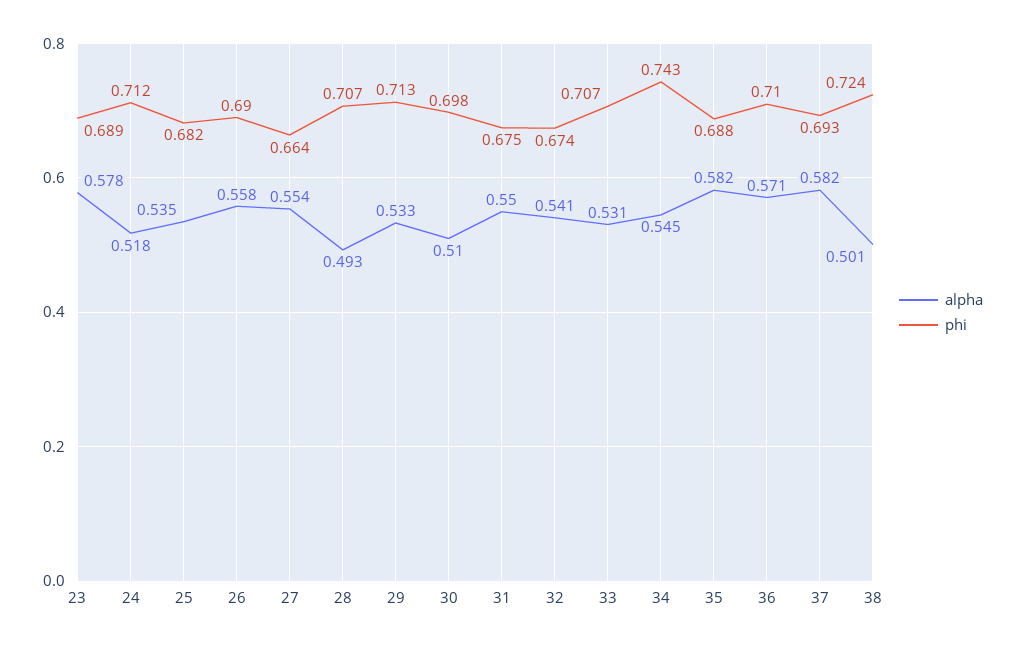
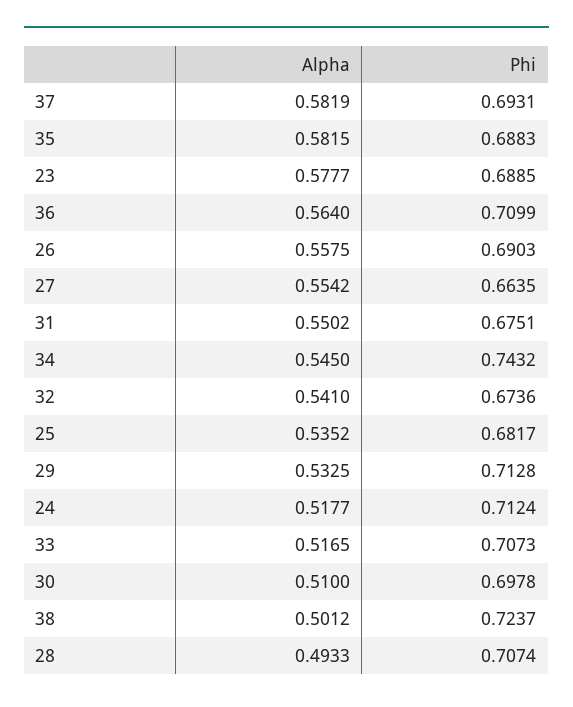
  {
    "alpha": {
      "23": 0.5777,
      "24": 0.5177,
      "25": 0.5352,
      "26": 0.5575,
      "27": 0.5542,
      "28": 0.4933,
      "29": 0.5325,
      "30": 0.51,
      "31": 0.5502,
      "32": 0.541,
-     "33": 0.531,
+     "33": 0.5165,
      "34": 0.545,
      "35": 0.5815,
-     "36": 0.571,
+     "36": 0.564,
      "37": 0.5819,
      "38": 0.5012
    },
    "phi": {
      "23": 0.6885,
      "24": 0.7124,
      "25": 0.6817,
      "26": 0.6903,
      "27": 0.6635,
      "28": 0.7074,
      "29": 0.7128,
      "30": 0.6978,
      "31": 0.6751,
      "32": 0.6736,
      "33": 0.7073,
      "34": 0.7432,
      "35": 0.6883,
      "36": 0.7099,
      "37": 0.6931,
      "38": 0.7237
    }
  }

